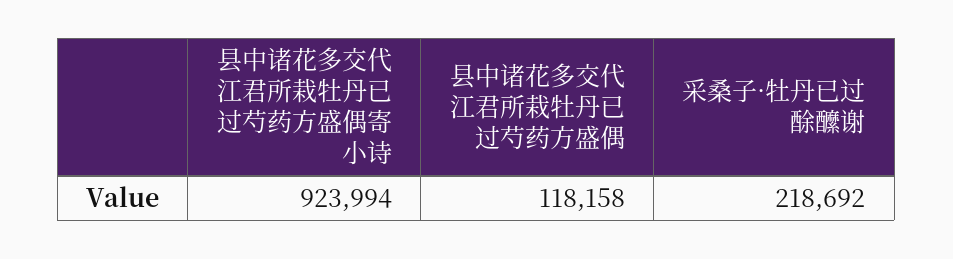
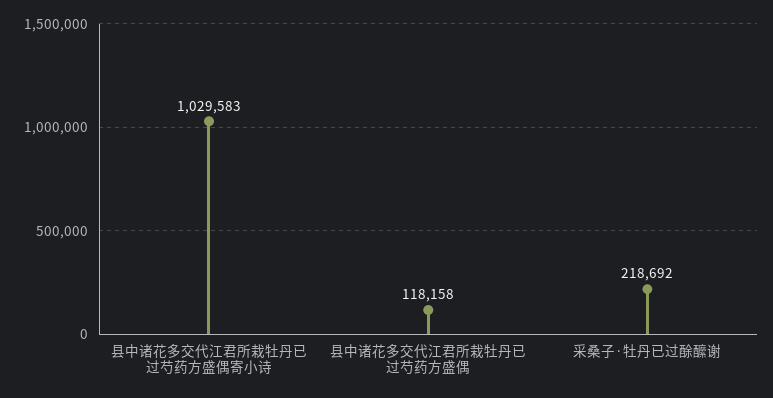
  {
-   "县中诸花多交代江君所栽牡丹已过芍药方盛偶寄小诗": 923994,
+   "县中诸花多交代江君所栽牡丹已过芍药方盛偶寄小诗": 1029583,
    "县中诸花多交代江君所栽牡丹已过芍药方盛偶": 118158,
    "采桑子·牡丹已过酴醿谢": 218692
  }

